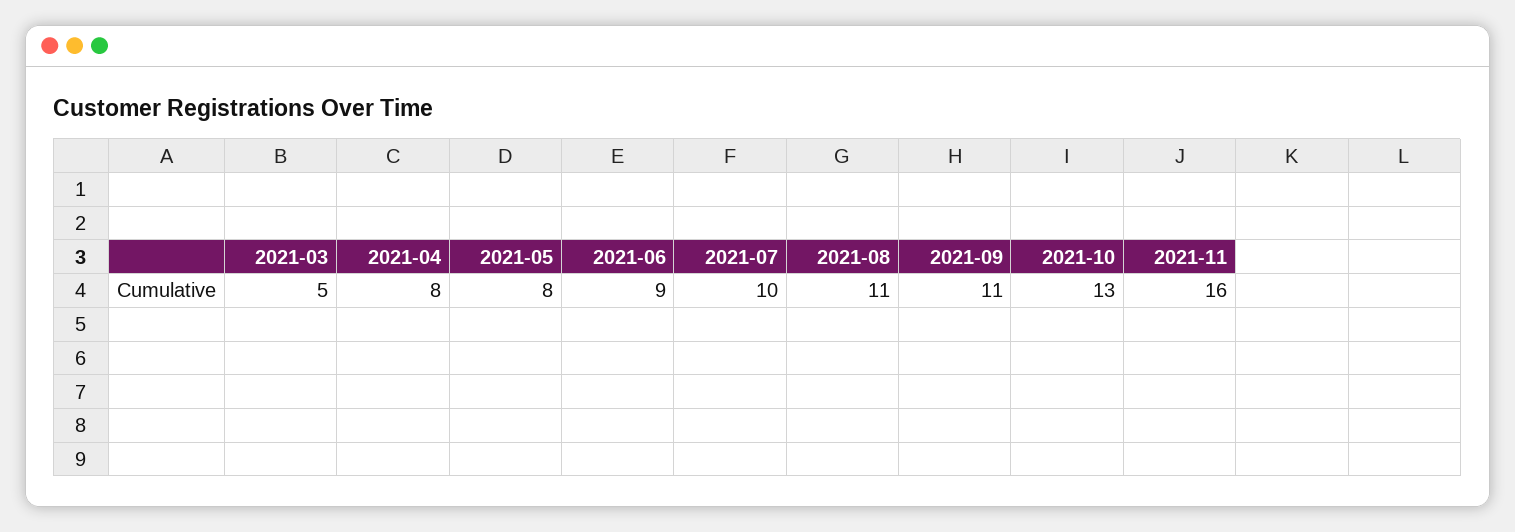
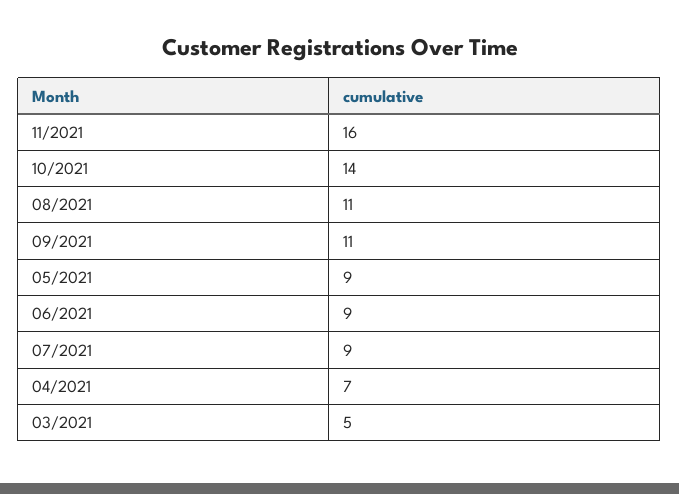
  {
    "2021-03": 5,
-   "2021-04": 8,
+   "2021-04": 7,
-   "2021-05": 8,
+   "2021-05": 9,
    "2021-06": 9,
-   "2021-07": 10,
+   "2021-07": 9,
    "2021-08": 11,
    "2021-09": 11,
-   "2021-10": 13,
+   "2021-10": 14,
    "2021-11": 16
  }

